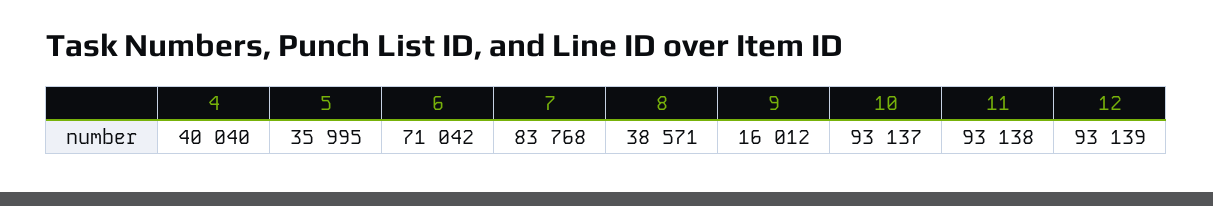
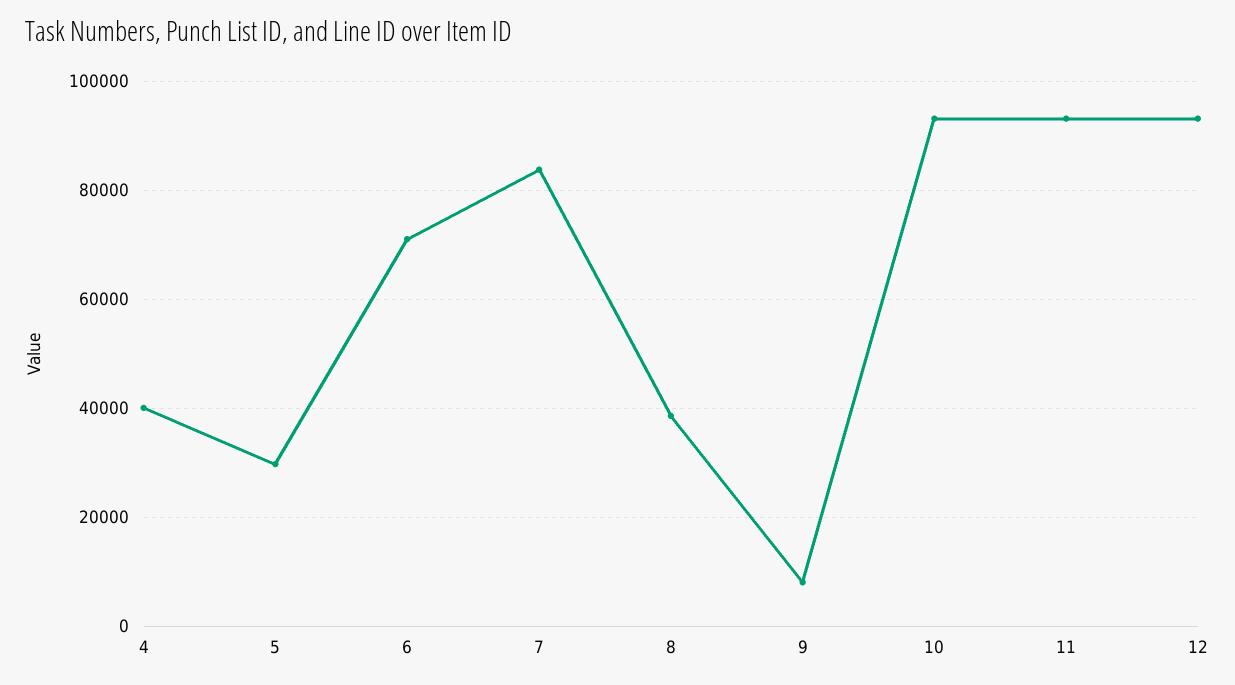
  {
    "4": 40040,
-   "5": 35995,
+   "5": 30000,
    "6": 71042,
    "7": 83768,
    "8": 38571,
-   "9": 16012,
+   "9": 8000,
    "10": 93137,
    "11": 93138,
    "12": 93139
  }

